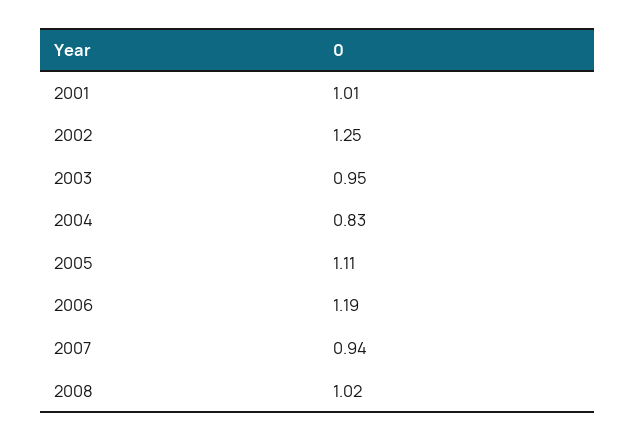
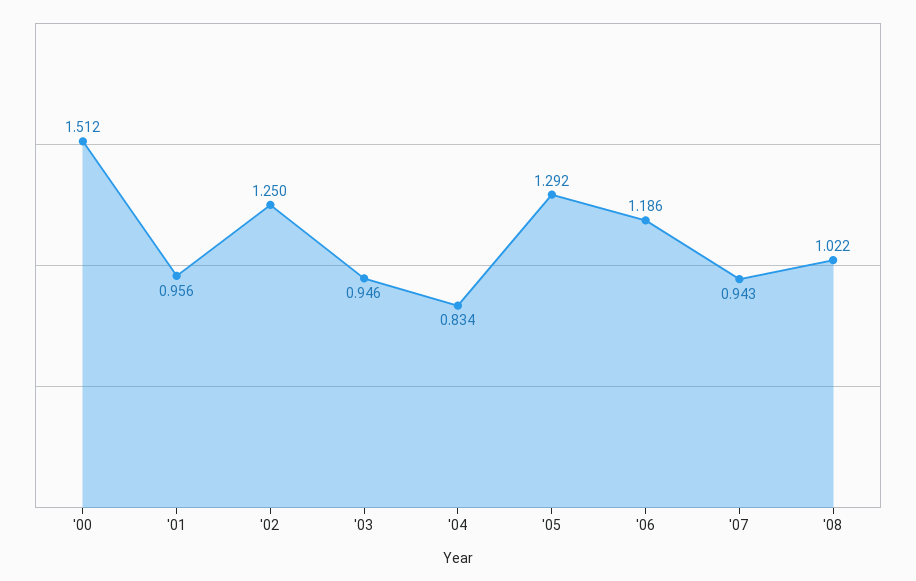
  {
-   "2001": 1.01,
+   "2001": 0.956,
    "2002": 1.25,
    "2003": 0.946,
    "2004": 0.834,
-   "2005": 1.11,
+   "2005": 1.292,
    "2006": 1.186,
    "2007": 0.943,
-   "2008": 1.022
+   "2008": 1.022,
+   "'00": 1.512
  }

